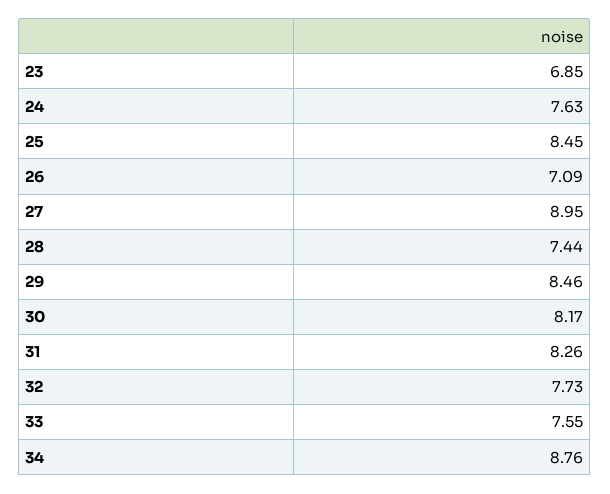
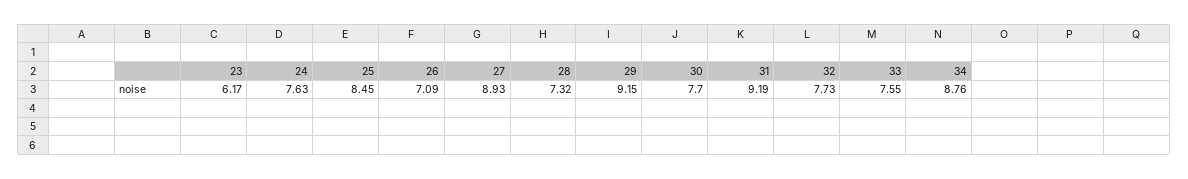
  {
-   "23": 6.85,
+   "23": 6.17,
    "24": 7.63,
    "25": 8.45,
    "26": 7.09,
-   "27": 8.95,
+   "27": 8.93,
-   "28": 7.44,
+   "28": 7.32,
-   "29": 8.46,
+   "29": 9.15,
-   "30": 8.17,
+   "30": 7.7,
-   "31": 8.26,
+   "31": 9.19,
    "32": 7.73,
    "33": 7.55,
    "34": 8.76
  }

